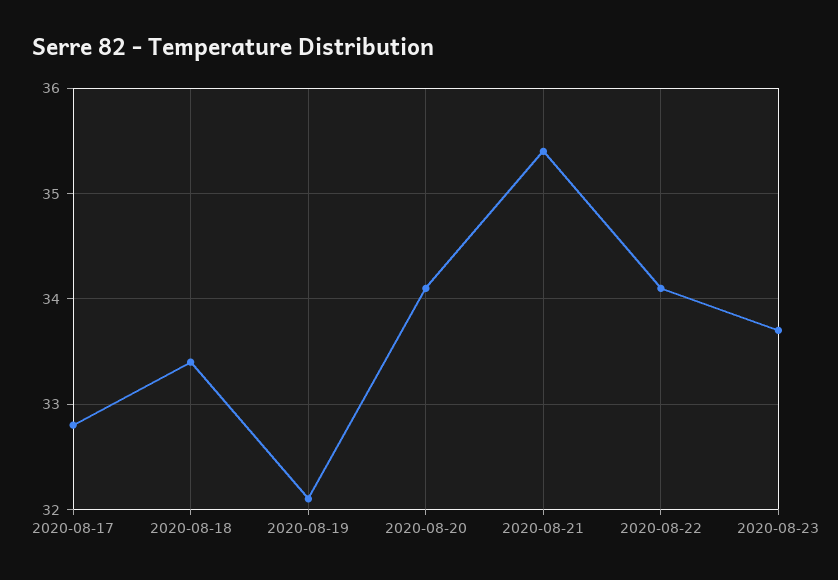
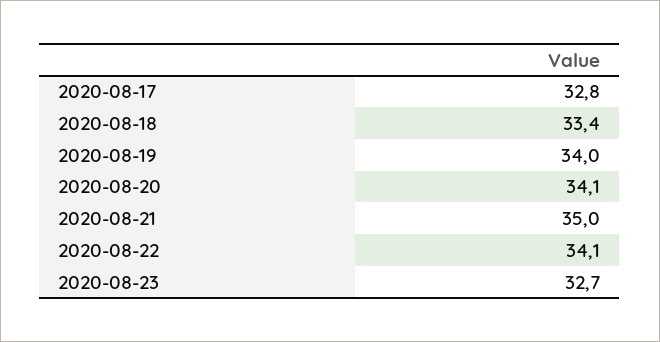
  {
    "2020-08-17": 32.8,
    "2020-08-18": 33.4,
-   "2020-08-19": 32.1,
+   "2020-08-19": 34,
    "2020-08-20": 34.1,
-   "2020-08-21": 35.4,
+   "2020-08-21": 35,
    "2020-08-22": 34.1,
-   "2020-08-23": 33.7
+   "2020-08-23": 32.7
  }

